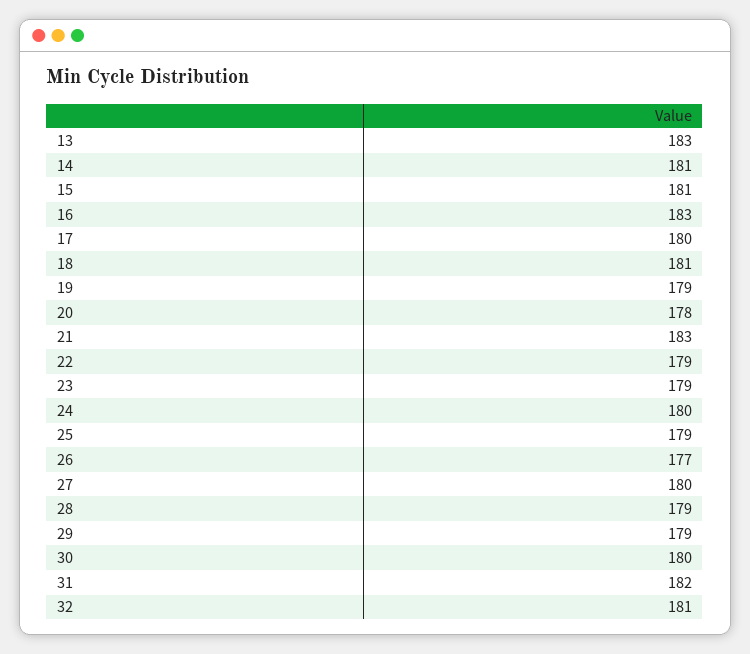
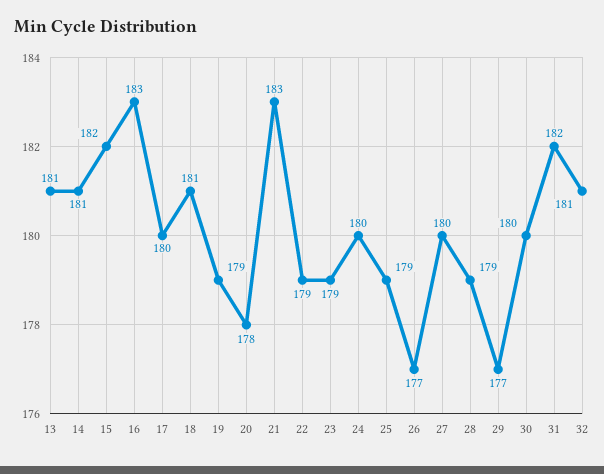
  {
-   "13": 183,
+   "13": 181,
    "14": 181,
-   "15": 181,
+   "15": 182,
    "16": 183,
    "17": 180,
    "18": 181,
    "19": 179,
    "20": 178,
    "21": 183,
    "22": 179,
    "23": 179,
    "24": 180,
    "25": 179,
    "26": 177,
    "27": 180,
    "28": 179,
-   "29": 179,
+   "29": 177,
    "30": 180,
    "31": 182,
    "32": 181
  }

